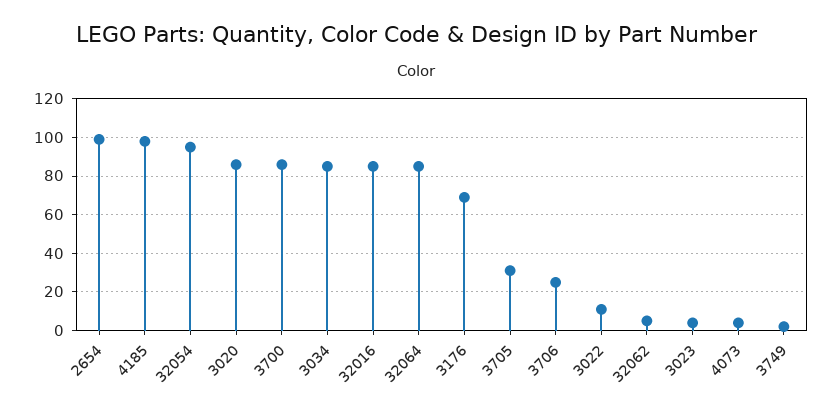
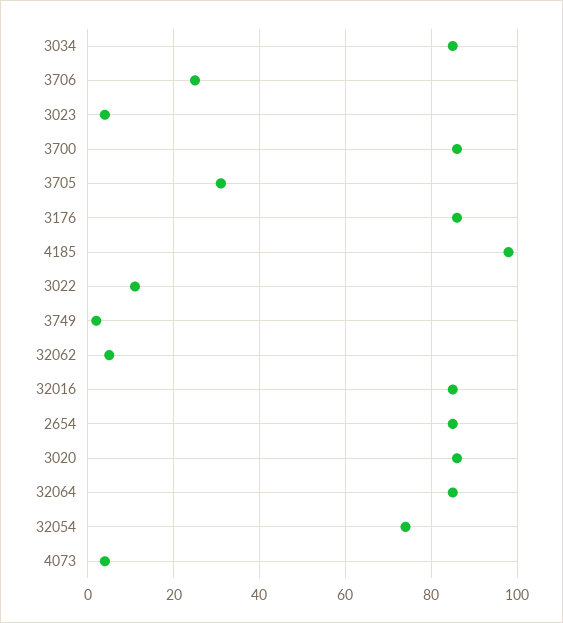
  {
-   "2654": 100,
+   "2654": 85,
    "4185": 100,
-   "32054": 95,
+   "32054": 75,
    "3020": 85,
    "3700": 85,
    "3034": 85,
    "32016": 85,
    "32064": 85,
-   "3176": 70,
+   "3176": 85,
    "3705": 30,
    "3706": 25,
    "3022": 10,
    "32062": 5,
    "3023": 5,
    "4073": 5,
    "3749": 0
  }

